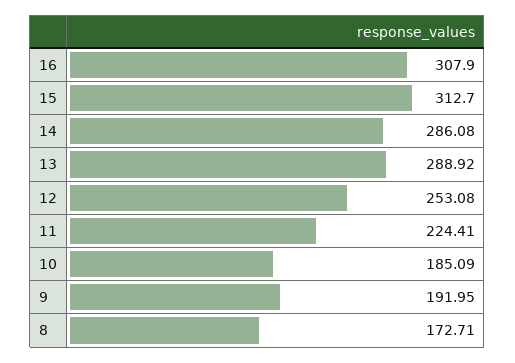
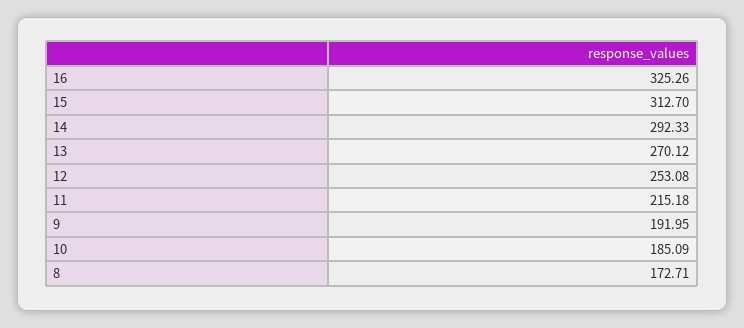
  {
-   "16": 307.9,
+   "16": 325.26,
    "15": 312.7,
-   "14": 286.08,
+   "14": 292.33,
-   "13": 288.92,
+   "13": 270.12,
    "12": 253.08,
-   "11": 224.41,
+   "11": 215.18,
    "10": 185.09,
    "9": 191.95,
    "8": 172.71
  }

